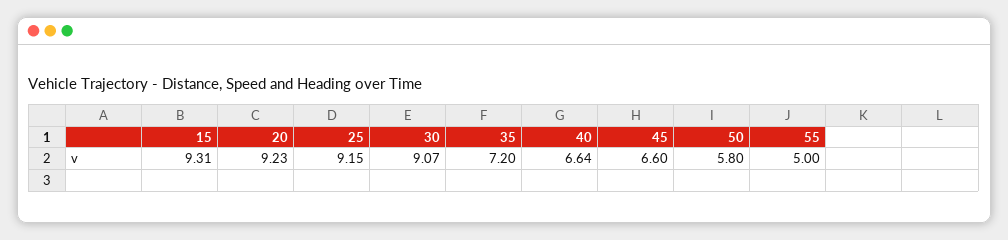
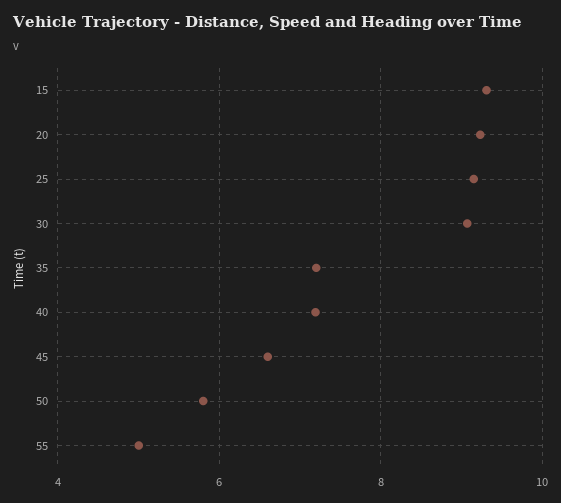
  {
    "15": 9.31,
    "20": 9.23,
    "25": 9.15,
    "30": 9.07,
    "35": 7.2,
-   "40": 6.64,
+   "40": 7.2,
    "45": 6.6,
    "50": 5.8,
    "55": 5
  }

